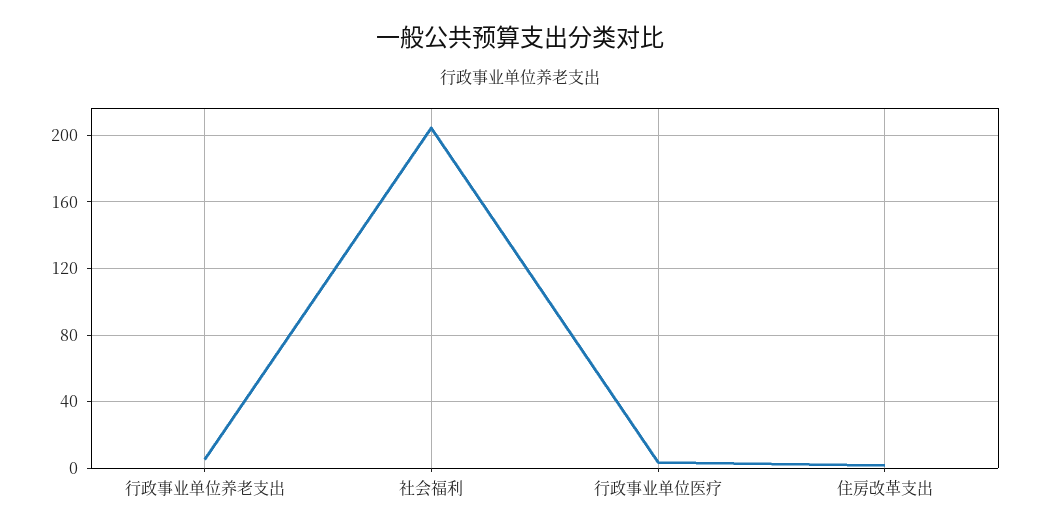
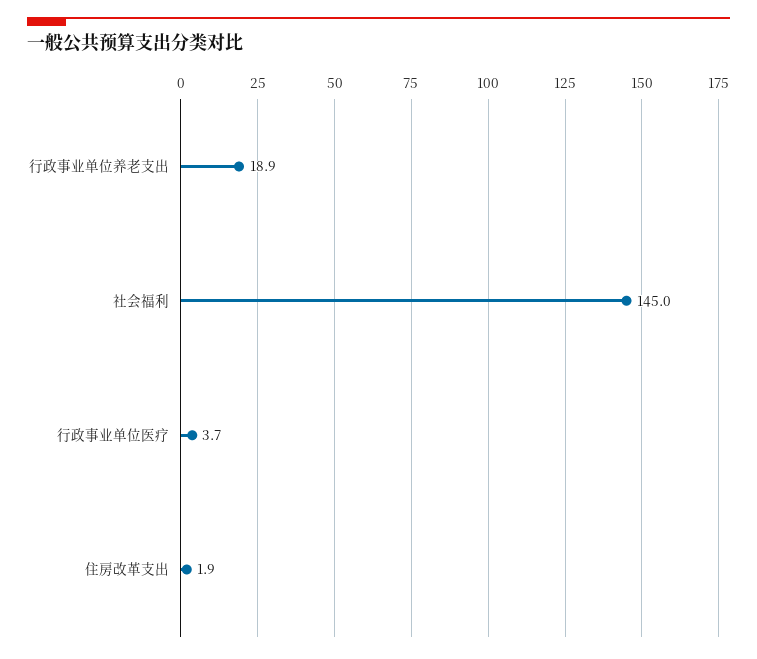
  {
-   "行政事业单位养老支出": 5,
+   "行政事业单位养老支出": 18.9,
-   "社会福利": 205,
+   "社会福利": 145,
    "行政事业单位医疗": 3.7,
    "住房改革支出": 1.9
  }

